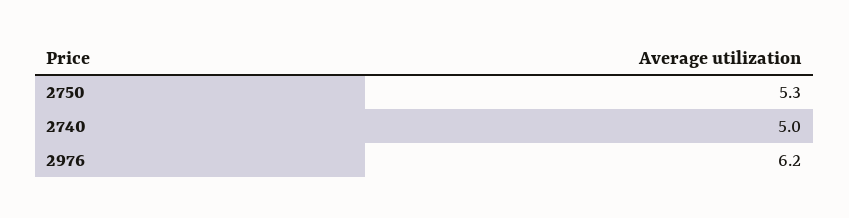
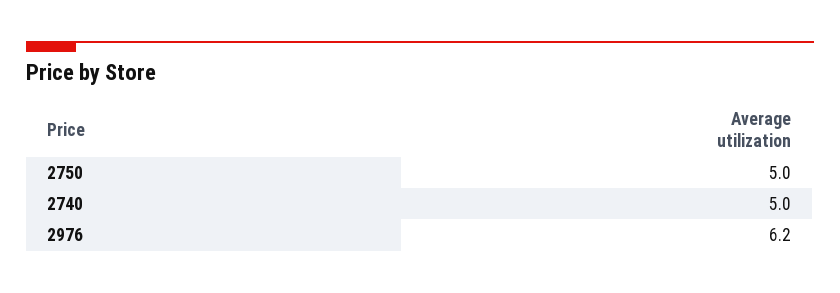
  {
-   "2750": 5.3,
+   "2750": 5,
    "2740": 5,
    "2976": 6.2
  }

